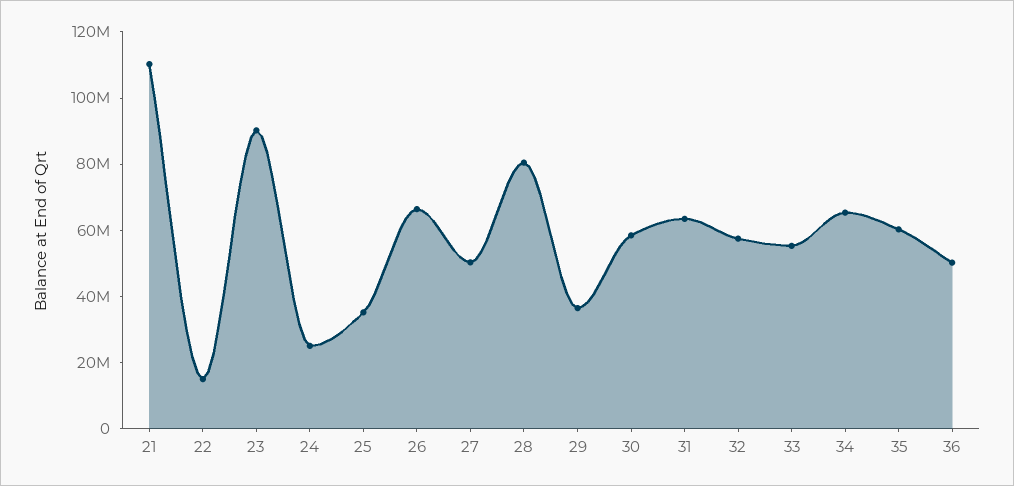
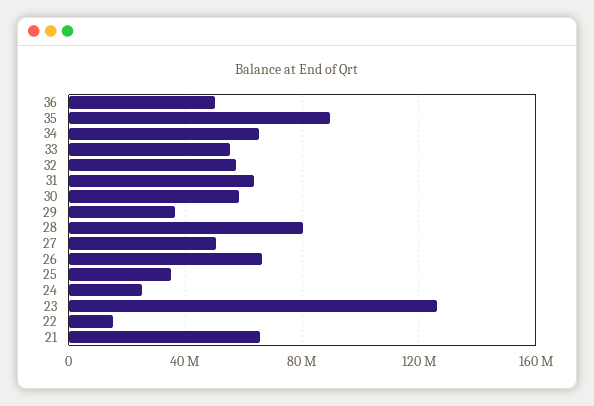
  {
-   "21": 110000000,
+   "21": 65000000,
    "22": 15000000,
-   "23": 90000000,
+   "23": 125000000,
    "24": 25000000,
    "25": 35000000,
    "26": 65000000,
    "27": 50000000,
    "28": 80000000,
    "29": 35000000,
    "30": 60000000,
    "31": 65000000,
    "32": 55000000,
    "33": 55000000,
    "34": 65000000,
-   "35": 60000000,
+   "35": 90000000,
    "36": 50000000
  }

